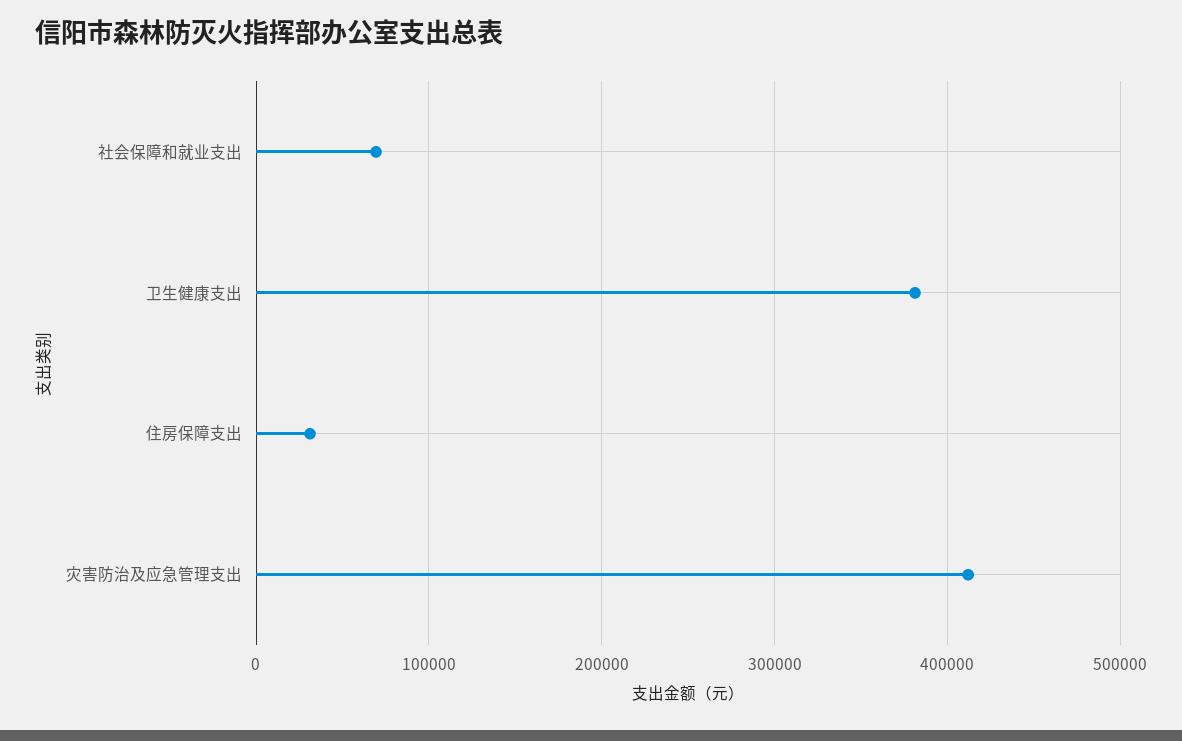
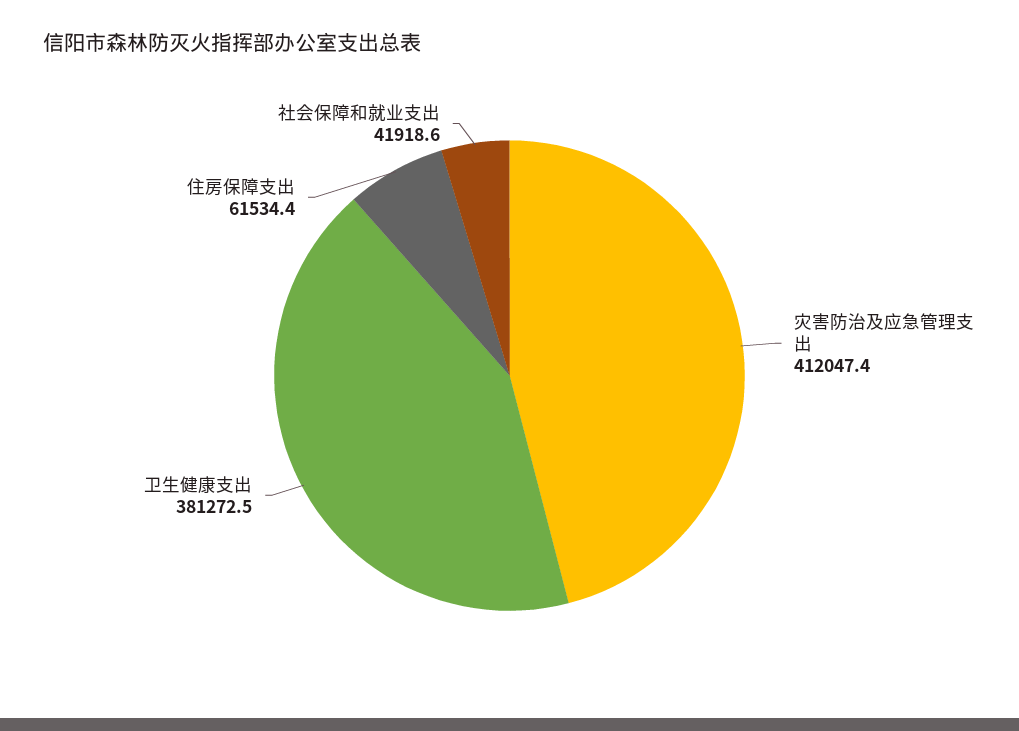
  {
-   "社会保障和就业支出": 70000,
+   "社会保障和就业支出": 41918.6,
    "卫生健康支出": 381272.5,
-   "住房保障支出": 30000,
+   "住房保障支出": 61534.4,
    "灾害防治及应急管理支出": 412047.4
  }

